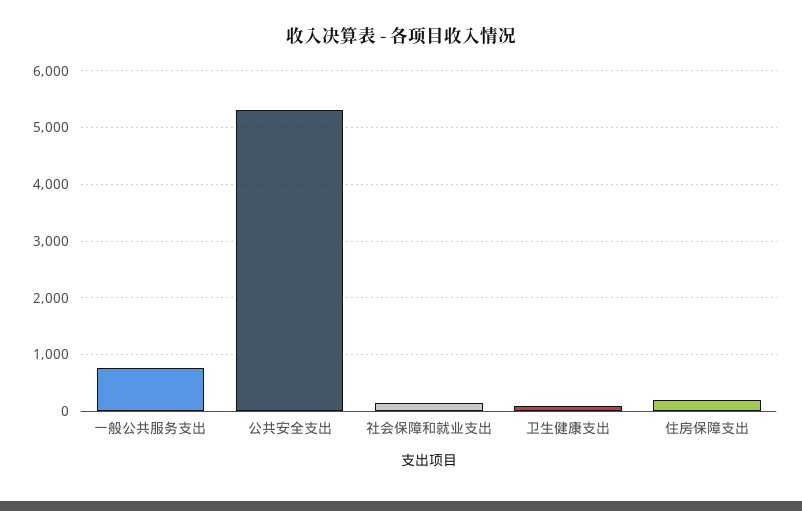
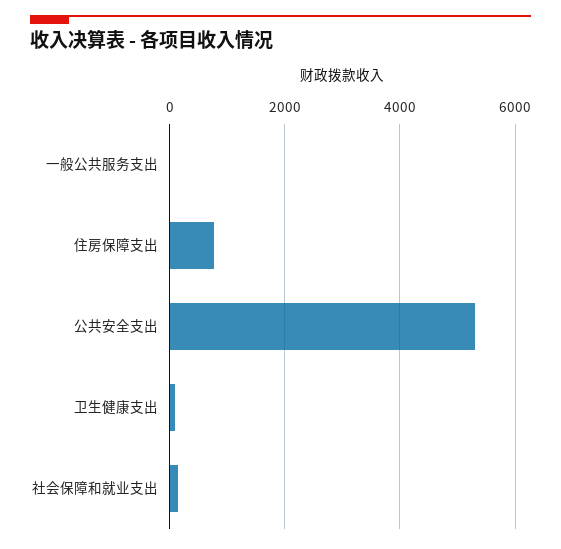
  {
-   "一般公共服务支出": 800,
+   "一般公共服务支出": 0,
    "公共安全支出": 5400,
    "社会保障和就业支出": 200,
    "卫生健康支出": 0,
-   "住房保障支出": 200
+   "住房保障支出": 800
  }

